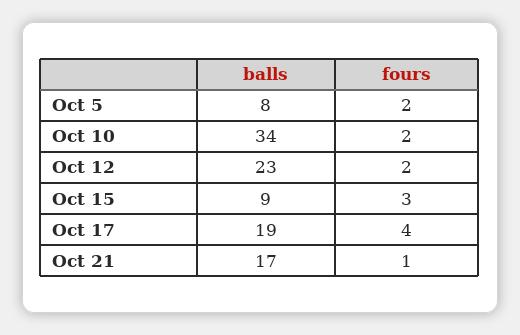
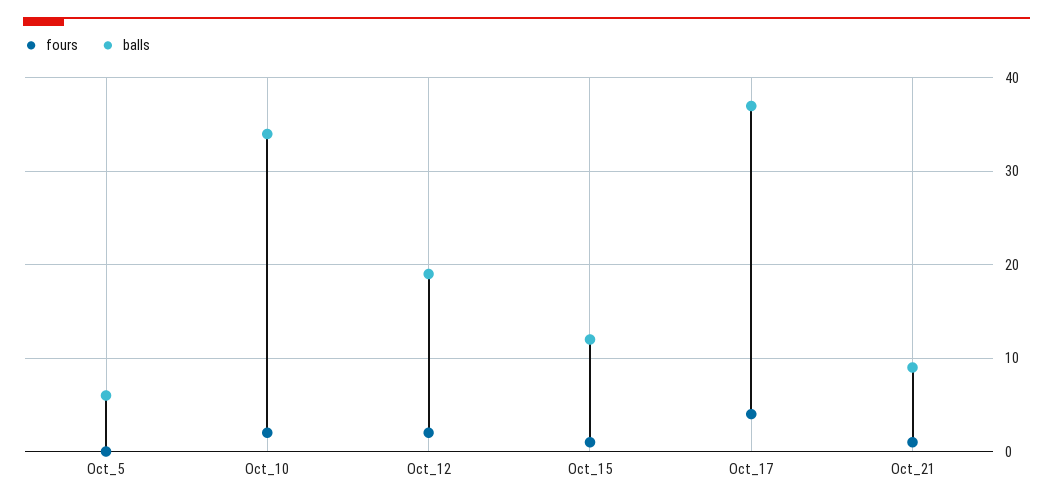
  {
    "balls": {
-     "Oct 5": 8,
+     "Oct 5": 6,
      "Oct 10": 34,
-     "Oct 12": 23,
+     "Oct 12": 19,
-     "Oct 15": 9,
+     "Oct 15": 12,
-     "Oct 17": 19,
+     "Oct 17": 37,
-     "Oct 21": 17
+     "Oct 21": 9
    },
    "fours": {
-     "Oct 5": 2,
+     "Oct 5": 0,
      "Oct 10": 2,
      "Oct 12": 2,
-     "Oct 15": 3,
+     "Oct 15": 1,
      "Oct 17": 4,
      "Oct 21": 1
    }
  }

